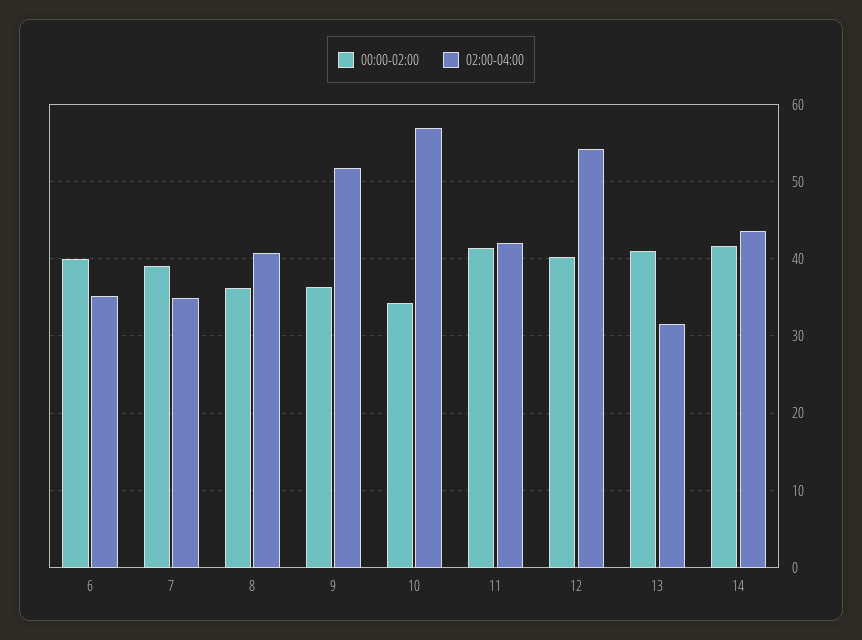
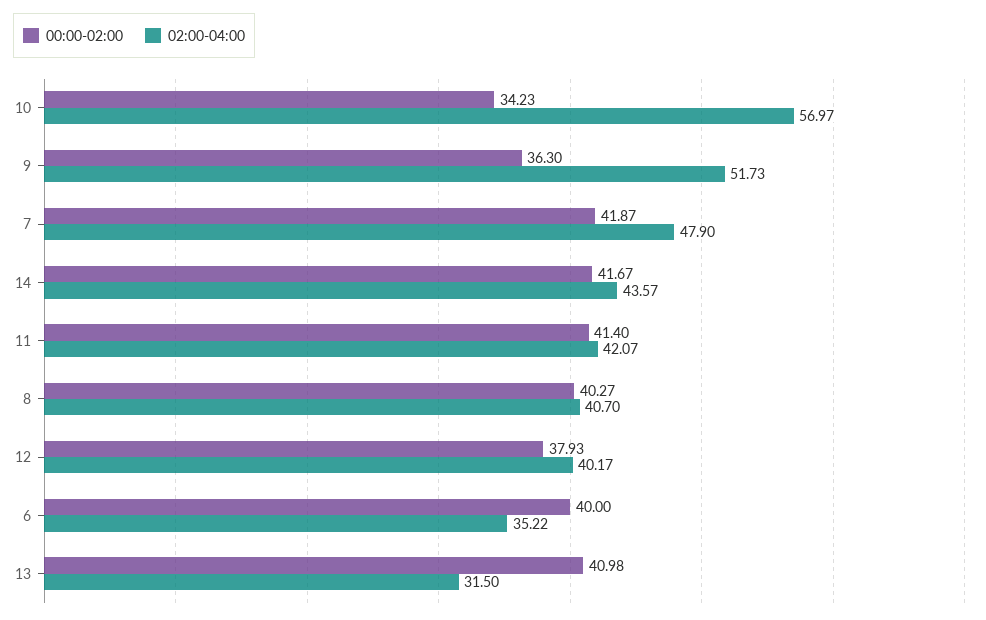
  {
    "00:00-02:00": {
      "6": 40,
-     "7": 39,
+     "7": 41.87,
-     "8": 36,
+     "8": 40.27,
      "9": 36.3,
      "10": 34.23,
      "11": 41.4,
-     "12": 40,
+     "12": 37.93,
      "13": 40.98,
      "14": 41.67
    },
    "02:00-04:00": {
      "6": 35.22,
-     "7": 35,
+     "7": 47.9,
      "8": 40.7,
      "9": 51.73,
      "10": 56.97,
      "11": 42.07,
-     "12": 54,
+     "12": 40.17,
      "13": 31.5,
      "14": 43.57
    }
  }

